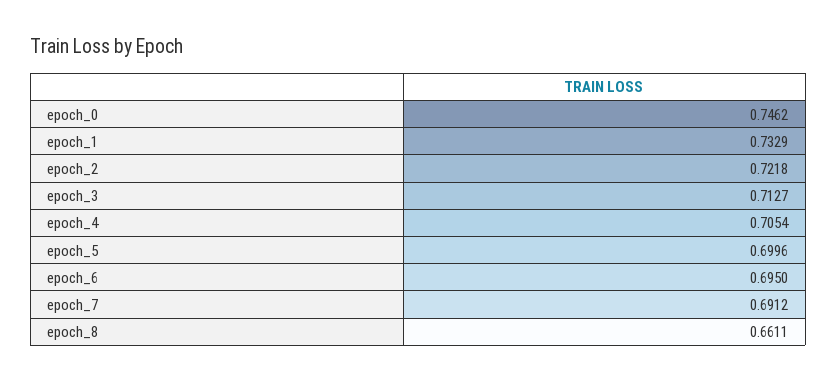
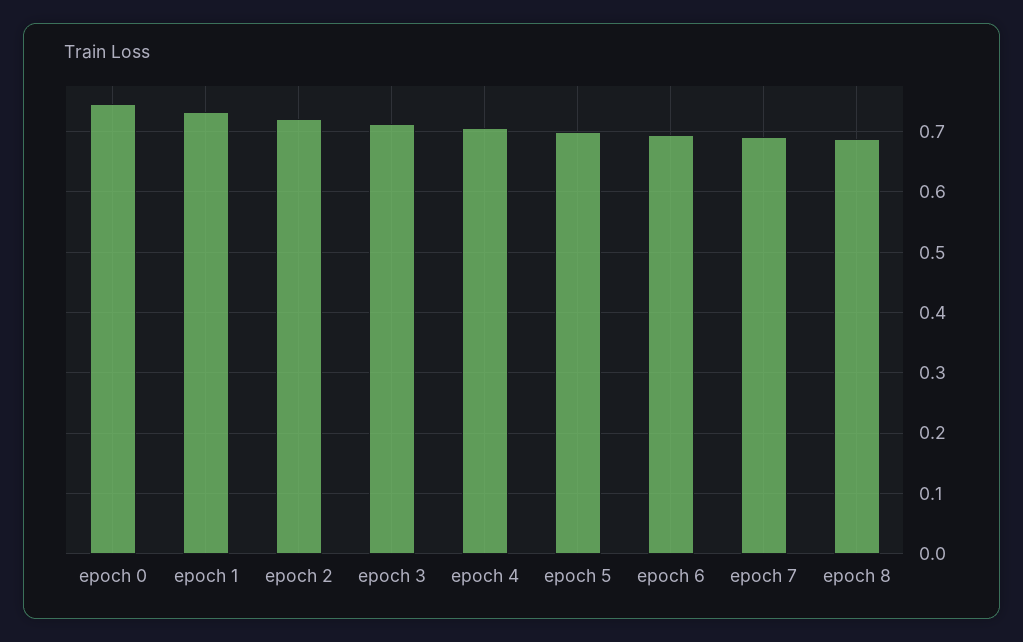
  {
    "epoch_0": 0.7462,
    "epoch_1": 0.7329,
    "epoch_2": 0.7218,
    "epoch_3": 0.7127,
    "epoch_4": 0.7054,
    "epoch_5": 0.6996,
    "epoch_6": 0.695,
    "epoch_7": 0.6912,
-   "epoch_8": 0.6611
+   "epoch_8": 0.69
  }

